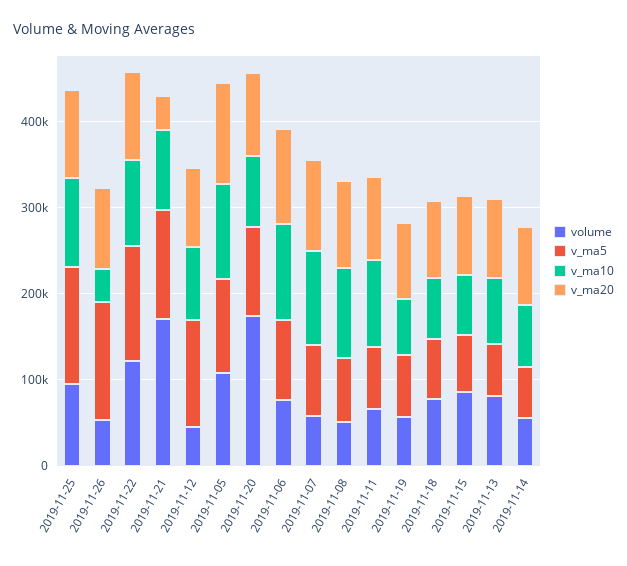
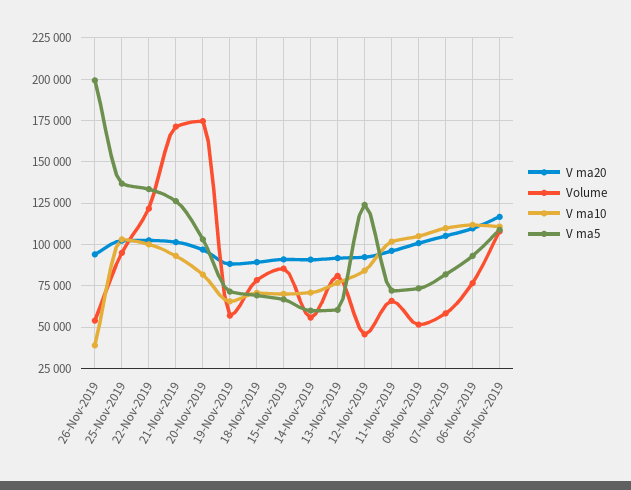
  {
    "volume": {
      "2019-11-25": 95000,
      "2019-11-26": 55000,
      "2019-11-22": 120000,
      "2019-11-21": 170000,
      "2019-11-12": 45000,
      "2019-11-05": 110000,
      "2019-11-20": 175000,
      "2019-11-06": 75000,
      "2019-11-07": 60000,
      "2019-11-08": 50000,
      "2019-11-11": 65000,
      "2019-11-19": 55000,
      "2019-11-18": 80000,
      "2019-11-15": 85000,
      "2019-11-13": 80000,
      "2019-11-14": 55000
    },
    "v_ma5": {
      "2019-11-25": 135000,
-     "2019-11-26": 140000,
+     "2019-11-26": 200000,
      "2019-11-22": 135000,
      "2019-11-21": 125000,
      "2019-11-12": 125000,
      "2019-11-05": 110000,
      "2019-11-20": 105000,
      "2019-11-06": 95000,
      "2019-11-07": 80000,
      "2019-11-08": 75000,
      "2019-11-11": 70000,
      "2019-11-19": 70000,
      "2019-11-18": 70000,
      "2019-11-15": 65000,
      "2019-11-13": 60000,
      "2019-11-14": 60000
    },
    "v_ma10": {
      "2019-11-25": 105000,
      "2019-11-26": 40000,
      "2019-11-22": 100000,
      "2019-11-21": 95000,
      "2019-11-12": 85000,
      "2019-11-05": 110000,
      "2019-11-20": 80000,
      "2019-11-06": 110000,
      "2019-11-07": 110000,
      "2019-11-08": 105000,
      "2019-11-11": 100000,
      "2019-11-19": 65000,
      "2019-11-18": 70000,
      "2019-11-15": 70000,
      "2019-11-13": 75000,
      "2019-11-14": 70000
    },
    "v_ma20": {
      "2019-11-25": 100000,
      "2019-11-26": 95000,
      "2019-11-22": 105000,
-     "2019-11-21": 40000,
+     "2019-11-21": 100000,
      "2019-11-12": 90000,
      "2019-11-05": 115000,
      "2019-11-20": 95000,
      "2019-11-06": 110000,
      "2019-11-07": 105000,
      "2019-11-08": 100000,
      "2019-11-11": 95000,
      "2019-11-19": 90000,
      "2019-11-18": 90000,
      "2019-11-15": 90000,
      "2019-11-13": 90000,
      "2019-11-14": 90000
    }
  }

